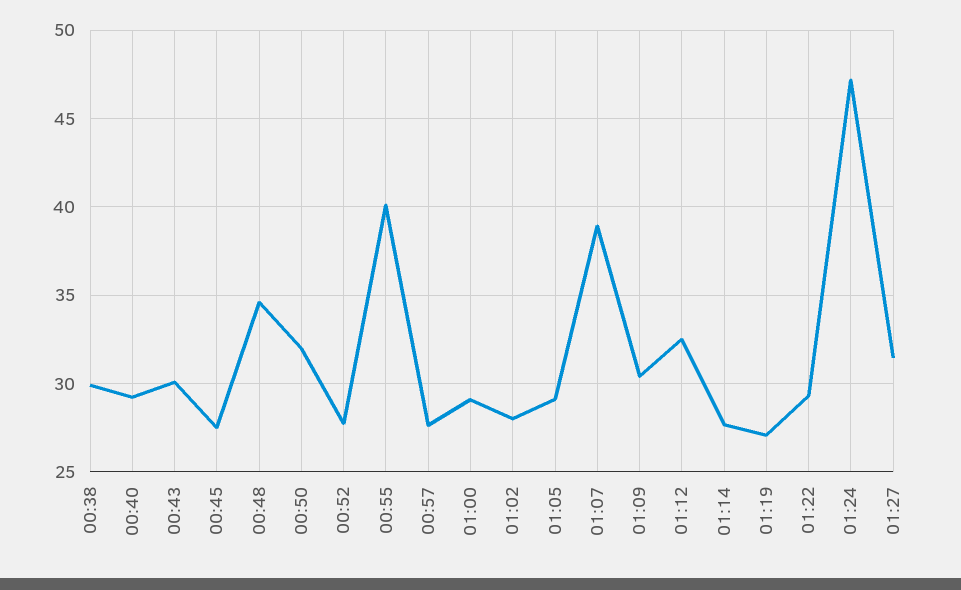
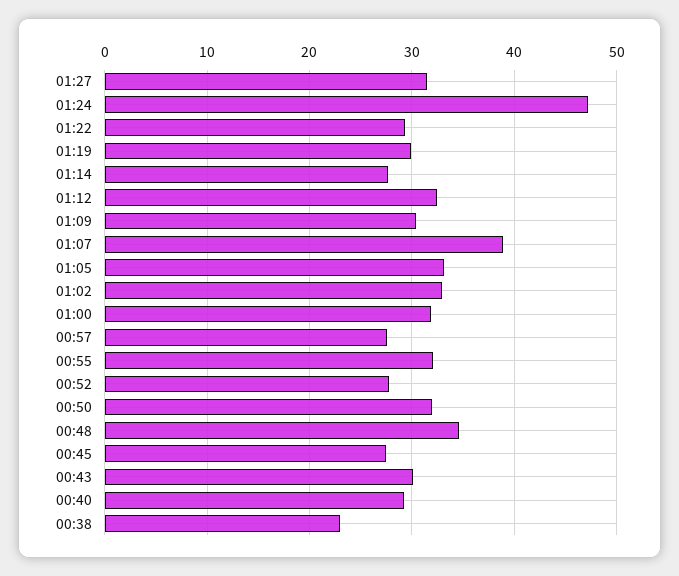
  {
-   "00:38": 30,
+   "00:38": 23,
    "00:40": 29,
    "00:43": 30,
    "00:45": 27.5,
    "00:48": 34.5,
    "00:50": 32,
    "00:52": 27.5,
-   "00:55": 40,
+   "00:55": 32,
    "00:57": 27.5,
-   "01:00": 29,
+   "01:00": 32,
-   "01:02": 28,
+   "01:02": 33,
-   "01:05": 29,
+   "01:05": 33,
    "01:07": 39,
    "01:09": 30.5,
    "01:12": 32.5,
    "01:14": 27.5,
-   "01:19": 27,
+   "01:19": 30,
    "01:22": 29.5,
    "01:24": 47,
    "01:27": 31.5
  }

